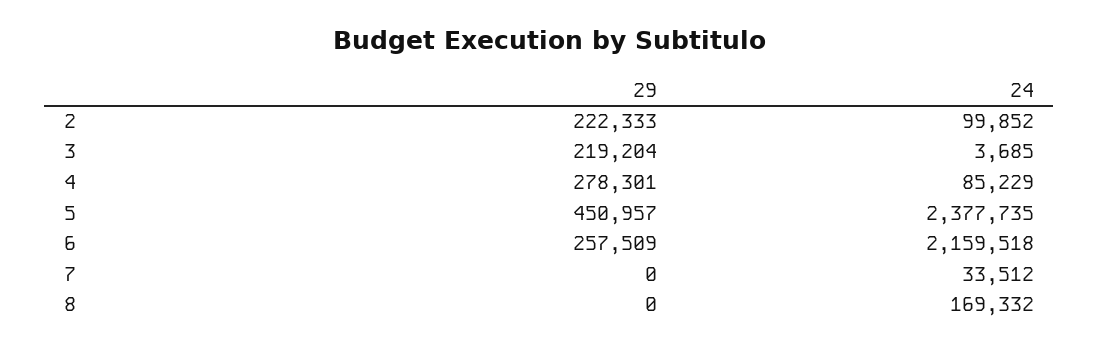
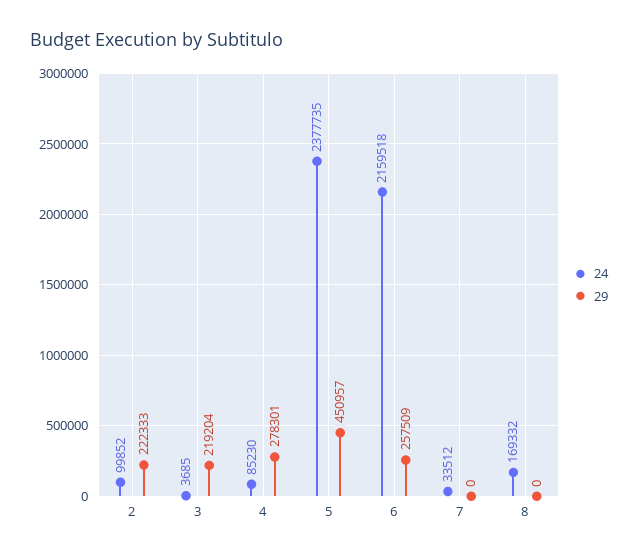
  {
    "29": {
      "2": 222333,
      "3": 219204,
      "4": 278301,
      "5": 450957,
      "6": 257509,
      "7": 0,
      "8": 0
    },
    "24": {
      "2": 99852,
      "3": 3685,
-     "4": 85229,
+     "4": 85230,
      "5": 2377735,
      "6": 2159518,
      "7": 33512,
      "8": 169332
    }
  }

